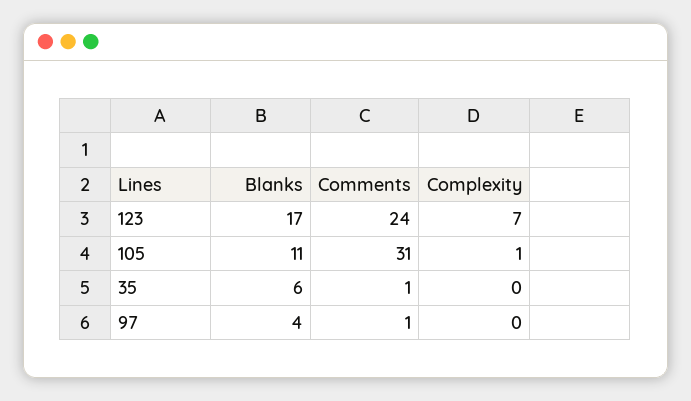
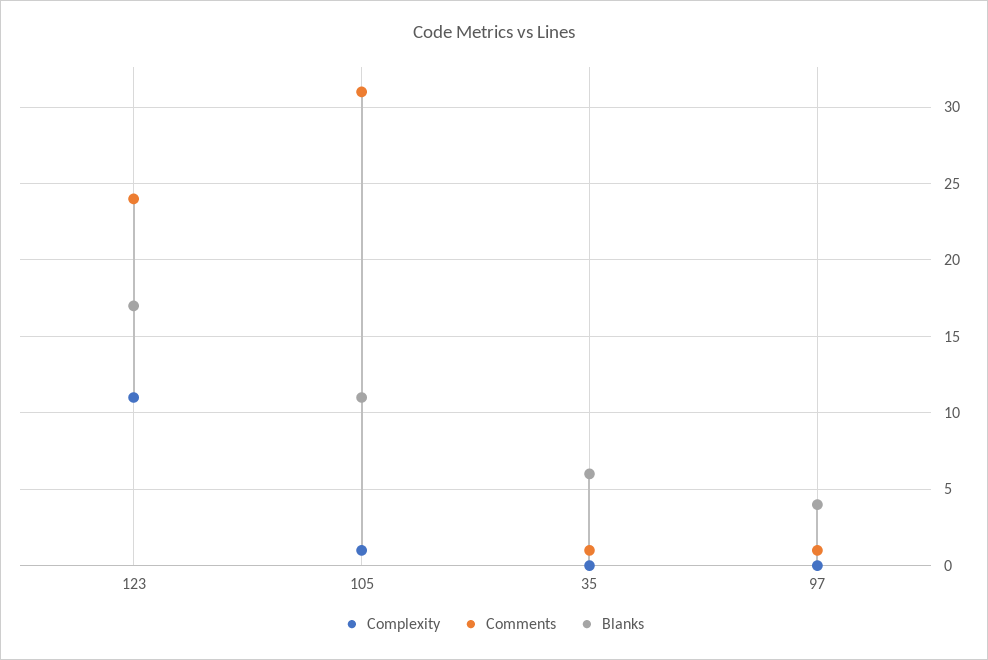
  {
    "Blanks": {
      "123": 17,
      "105": 11,
      "35": 6,
      "97": 4
    },
    "Comments": {
      "123": 24,
      "105": 31,
      "35": 1,
      "97": 1
    },
    "Complexity": {
-     "123": 7,
+     "123": 11,
      "105": 1,
      "35": 0,
      "97": 0
    }
  }

